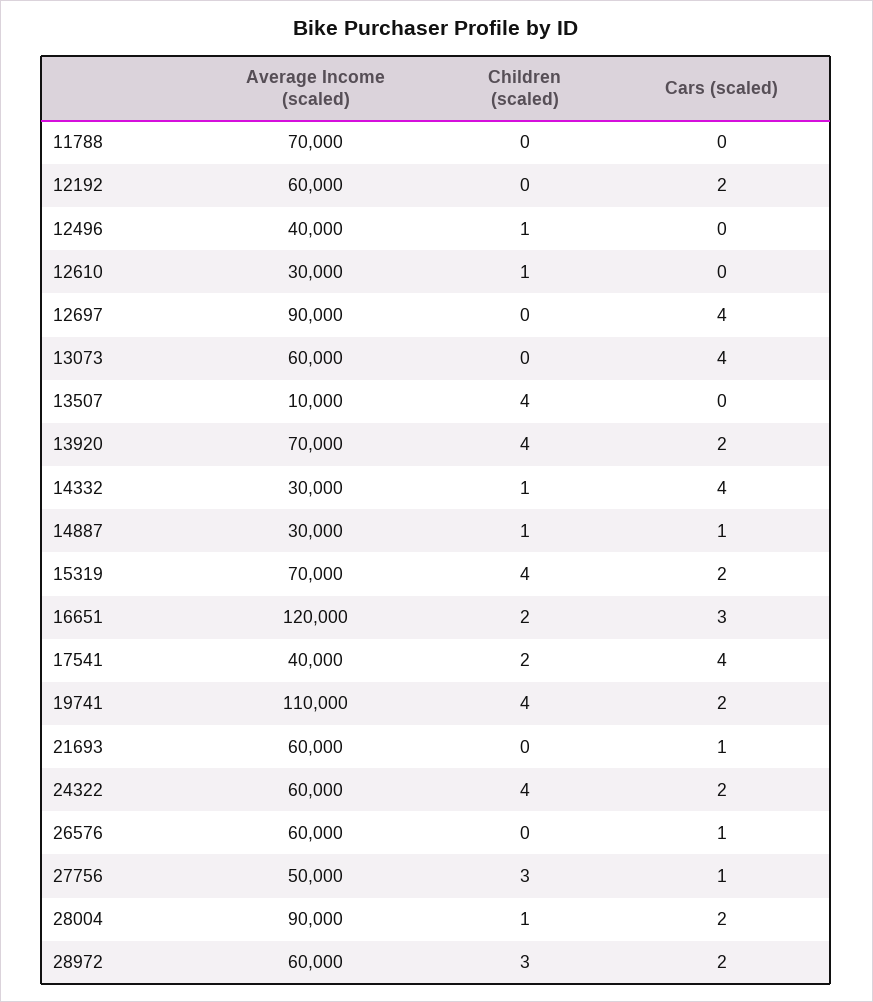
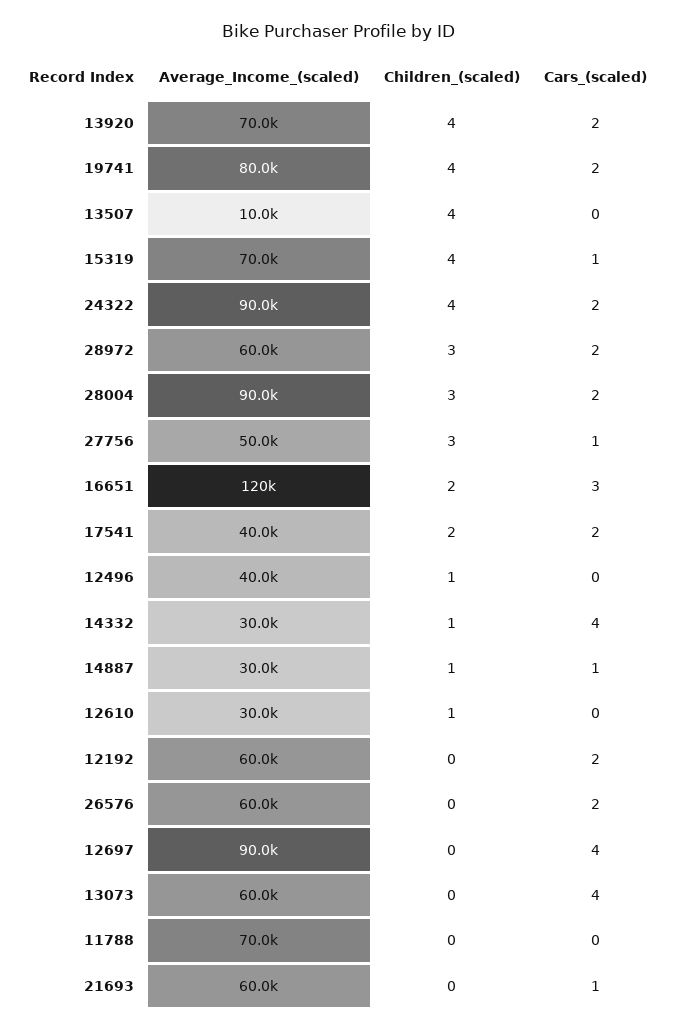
  {
    "Average Income (scaled)": {
      "11788": 70000,
      "12192": 60000,
      "12496": 40000,
      "12610": 30000,
      "12697": 90000,
      "13073": 60000,
      "13507": 10000,
      "13920": 70000,
      "14332": 30000,
      "14887": 30000,
      "15319": 70000,
      "16651": 120000,
      "17541": 40000,
-     "19741": 110000,
+     "19741": 80000,
      "21693": 60000,
-     "24322": 60000,
+     "24322": 90000,
      "26576": 60000,
      "27756": 50000,
      "28004": 90000,
      "28972": 60000
    },
    "Children (scaled)": {
      "11788": 0,
      "12192": 0,
      "12496": 1,
      "12610": 1,
      "12697": 0,
      "13073": 0,
      "13507": 4,
      "13920": 4,
      "14332": 1,
      "14887": 1,
      "15319": 4,
      "16651": 2,
      "17541": 2,
      "19741": 4,
      "21693": 0,
      "24322": 4,
      "26576": 0,
      "27756": 3,
-     "28004": 1,
+     "28004": 3,
      "28972": 3
    },
    "Cars (scaled)": {
      "11788": 0,
      "12192": 2,
      "12496": 0,
      "12610": 0,
      "12697": 4,
      "13073": 4,
      "13507": 0,
      "13920": 2,
      "14332": 4,
      "14887": 1,
-     "15319": 2,
+     "15319": 1,
      "16651": 3,
-     "17541": 4,
+     "17541": 2,
      "19741": 2,
      "21693": 1,
      "24322": 2,
-     "26576": 1,
+     "26576": 2,
      "27756": 1,
      "28004": 2,
      "28972": 2
    }
  }

